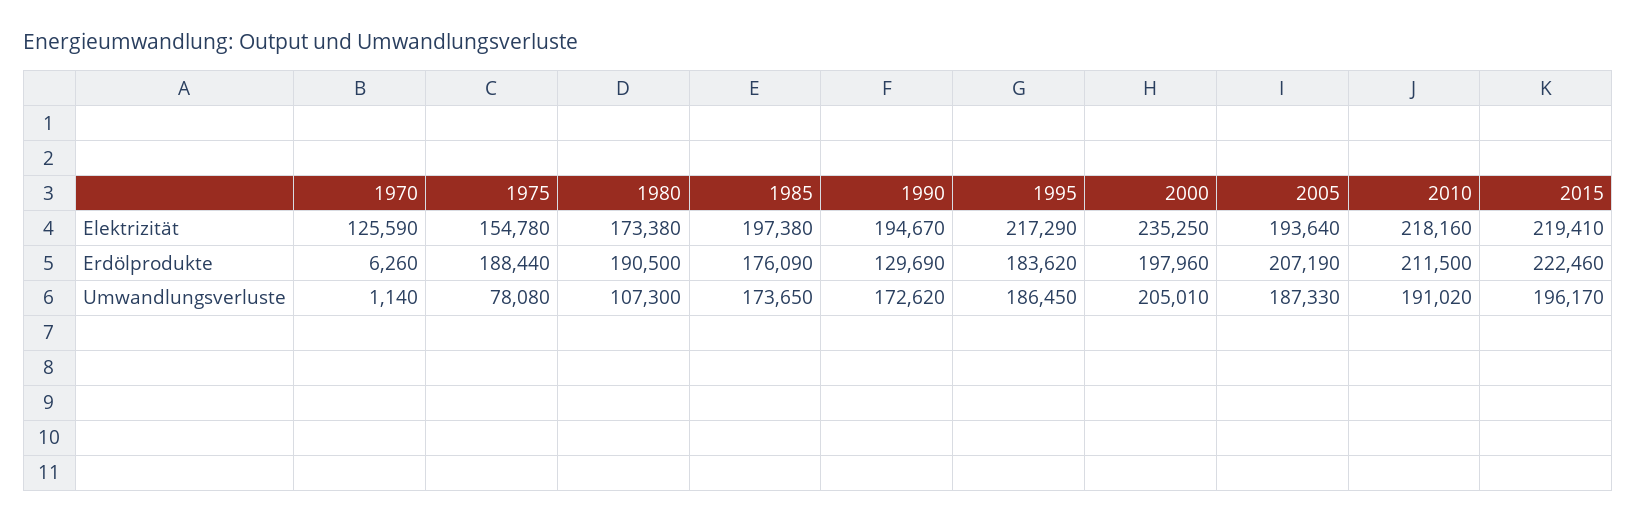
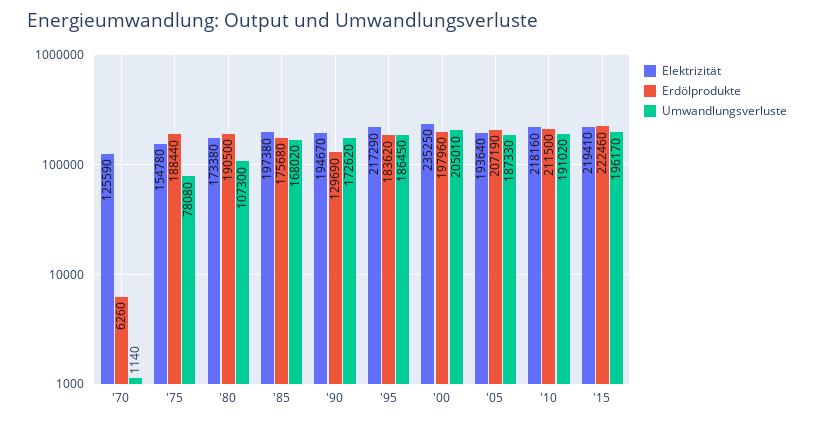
  {
    "Elektrizität": {
      "1970": 125590,
      "1975": 154780,
      "1980": 173380,
      "1985": 197380,
      "1990": 194670,
      "1995": 217290,
      "2000": 235250,
      "2005": 193640,
      "2010": 218160,
      "2015": 219410
    },
    "Erdölprodukte": {
      "1970": 6260,
      "1975": 188440,
      "1980": 190500,
-     "1985": 176090,
+     "1985": 175680,
      "1990": 129690,
      "1995": 183620,
      "2000": 197960,
      "2005": 207190,
      "2010": 211500,
      "2015": 222460
    },
    "Umwandlungsverluste": {
      "1970": 1140,
      "1975": 78080,
      "1980": 107300,
-     "1985": 173650,
+     "1985": 168020,
      "1990": 172620,
      "1995": 186450,
      "2000": 205010,
      "2005": 187330,
      "2010": 191020,
      "2015": 196170
    }
  }

